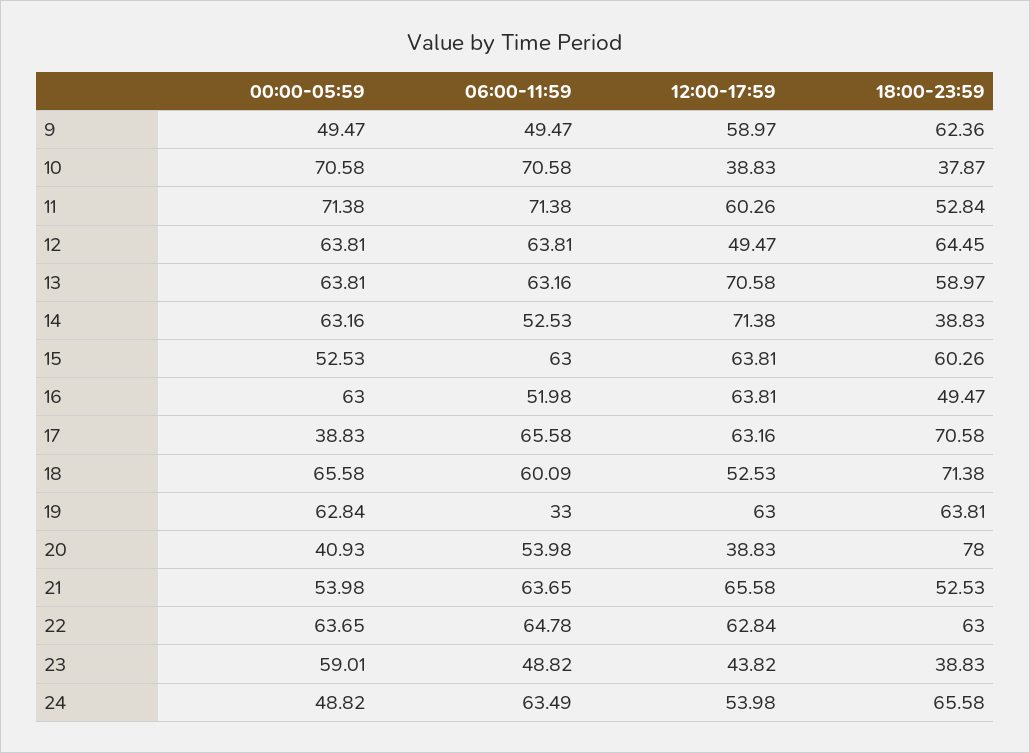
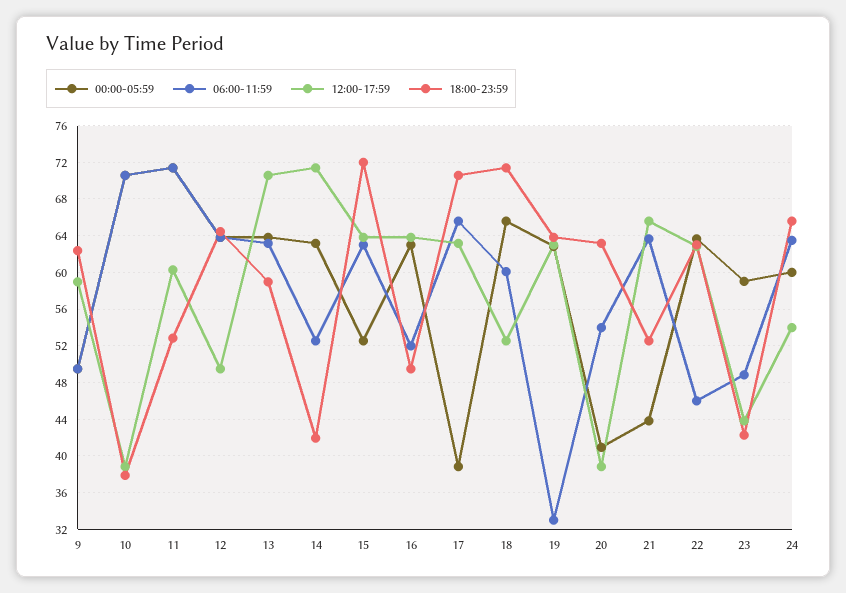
  {
    "00:00-05:59": {
      "9": 49.47,
      "10": 70.58,
      "11": 71.38,
      "12": 63.81,
      "13": 63.81,
      "14": 63.16,
      "15": 52.53,
      "16": 63,
      "17": 38.83,
      "18": 65.58,
      "19": 62.84,
      "20": 40.93,
-     "21": 53.98,
+     "21": 44,
      "22": 63.65,
      "23": 59.01,
-     "24": 48.82
+     "24": 60
    },
    "06:00-11:59": {
      "9": 49.47,
      "10": 70.58,
      "11": 71.38,
      "12": 63.81,
      "13": 63.16,
      "14": 52.53,
      "15": 63,
      "16": 51.98,
      "17": 65.58,
      "18": 60.09,
      "19": 33,
      "20": 53.98,
      "21": 63.65,
-     "22": 64.78,
+     "22": 46,
      "23": 48.82,
      "24": 63.49
    },
    "12:00-17:59": {
      "9": 58.97,
      "10": 38.83,
      "11": 60.26,
      "12": 49.47,
      "13": 70.58,
      "14": 71.38,
      "15": 63.81,
      "16": 63.81,
      "17": 63.16,
      "18": 52.53,
      "19": 63,
      "20": 38.83,
      "21": 65.58,
      "22": 62.84,
      "23": 43.82,
      "24": 53.98
    },
    "18:00-23:59": {
      "9": 62.36,
      "10": 37.87,
      "11": 52.84,
      "12": 64.45,
      "13": 58.97,
-     "14": 38.83,
+     "14": 42,
-     "15": 60.26,
+     "15": 72,
      "16": 49.47,
      "17": 70.58,
      "18": 71.38,
      "19": 63.81,
-     "20": 78,
+     "20": 63,
      "21": 52.53,
      "22": 63,
-     "23": 38.83,
+     "23": 42,
      "24": 65.58
    }
  }

